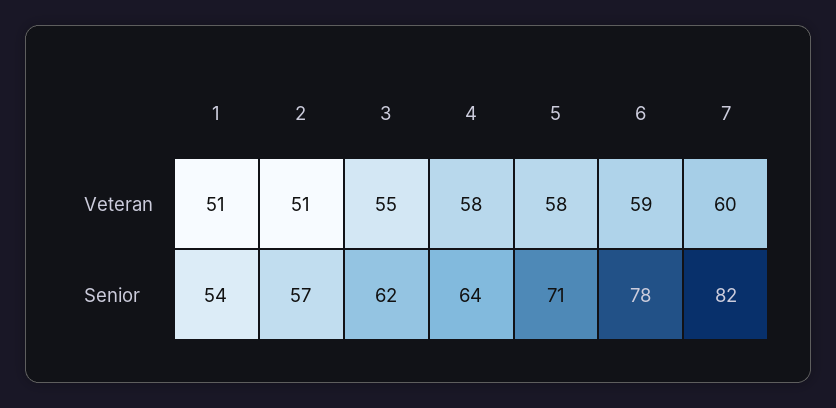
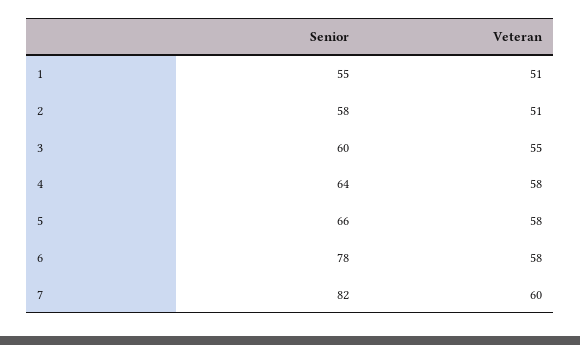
  {
    "1": {
      "Veteran": 51,
-     "Senior": 54
+     "Senior": 55
    },
    "2": {
      "Veteran": 51,
-     "Senior": 57
+     "Senior": 58
    },
    "3": {
      "Veteran": 55,
-     "Senior": 62
+     "Senior": 60
    },
    "4": {
      "Veteran": 58,
      "Senior": 64
    },
    "5": {
      "Veteran": 58,
-     "Senior": 71
+     "Senior": 66
    },
    "6": {
-     "Veteran": 59,
+     "Veteran": 58,
      "Senior": 78
    },
    "7": {
      "Veteran": 60,
      "Senior": 82
    }
  }

